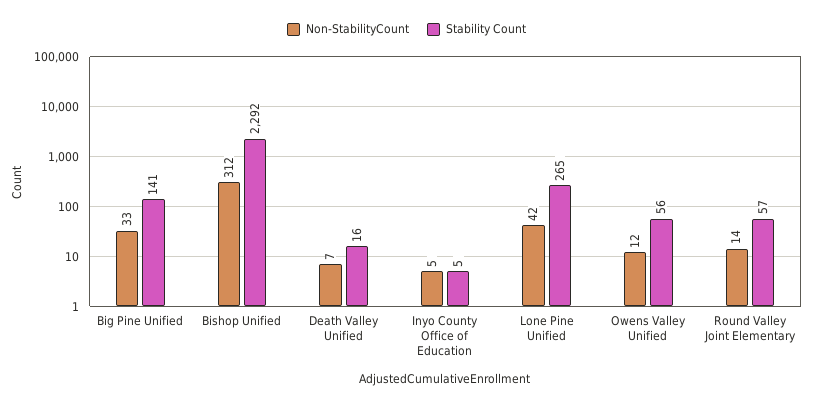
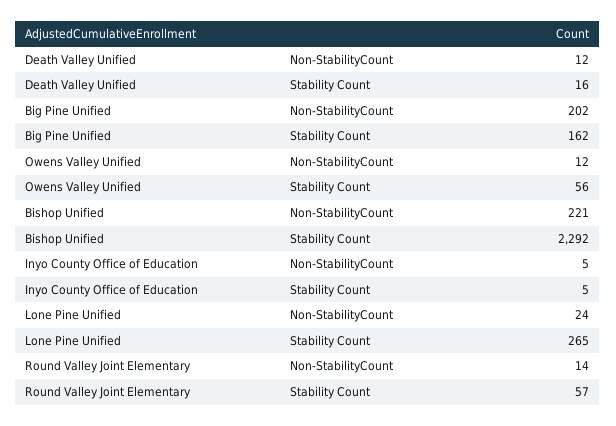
  {
    "Non-StabilityCount": {
-     "Big Pine Unified": 33,
+     "Big Pine Unified": 202,
-     "Bishop Unified": 312,
+     "Bishop Unified": 221,
-     "Death Valley Unified": 7,
+     "Death Valley Unified": 12,
      "Inyo County Office of Education": 5,
-     "Lone Pine Unified": 42,
+     "Lone Pine Unified": 24,
      "Owens Valley Unified": 12,
      "Round Valley Joint Elementary": 14
    },
    "Stability Count": {
-     "Big Pine Unified": 141,
+     "Big Pine Unified": 162,
      "Bishop Unified": 2292,
      "Death Valley Unified": 16,
      "Inyo County Office of Education": 5,
      "Lone Pine Unified": 265,
      "Owens Valley Unified": 56,
      "Round Valley Joint Elementary": 57
    }
  }

